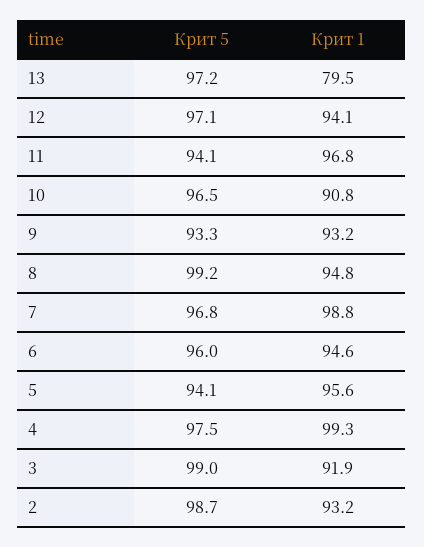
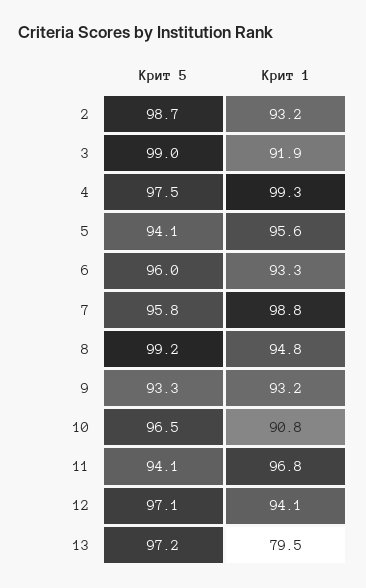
  {
    "Крит 5": {
      "13": 97.2,
      "12": 97.1,
      "11": 94.1,
      "10": 96.5,
      "9": 93.3,
      "8": 99.2,
-     "7": 96.8,
+     "7": 95.8,
      "6": 96,
      "5": 94.1,
      "4": 97.5,
      "3": 99,
      "2": 98.7
    },
    "Крит 1": {
      "13": 79.5,
      "12": 94.1,
      "11": 96.8,
      "10": 90.8,
      "9": 93.2,
      "8": 94.8,
      "7": 98.8,
-     "6": 94.6,
+     "6": 93.3,
      "5": 95.6,
      "4": 99.3,
      "3": 91.9,
      "2": 93.2
    }
  }

